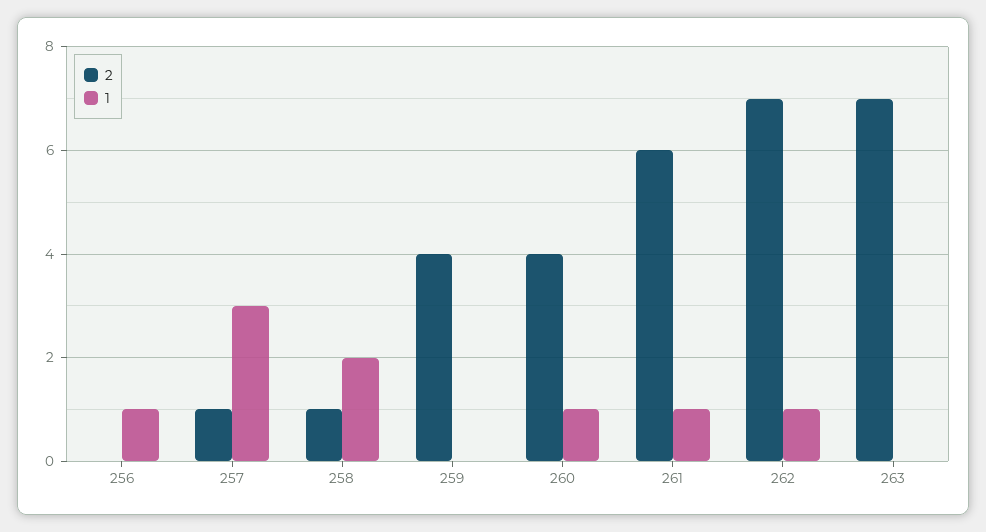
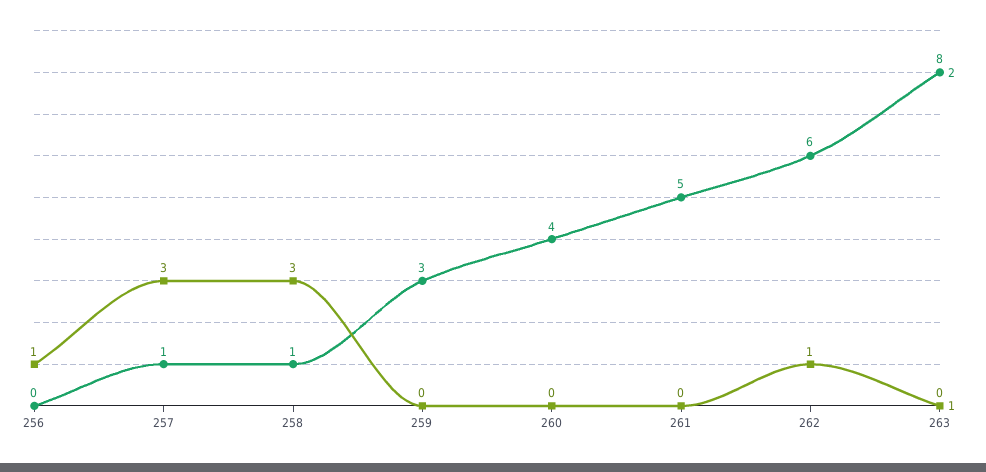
  {
    "2": {
      "256": 0,
      "257": 1,
      "258": 1,
-     "259": 4,
+     "259": 3,
      "260": 4,
-     "261": 6,
+     "261": 5,
-     "262": 7,
+     "262": 6,
-     "263": 7
+     "263": 8
    },
    "1": {
      "256": 1,
      "257": 3,
-     "258": 2,
+     "258": 3,
      "259": 0,
-     "260": 1,
+     "260": 0,
-     "261": 1,
+     "261": 0,
      "262": 1,
      "263": 0
    }
  }

